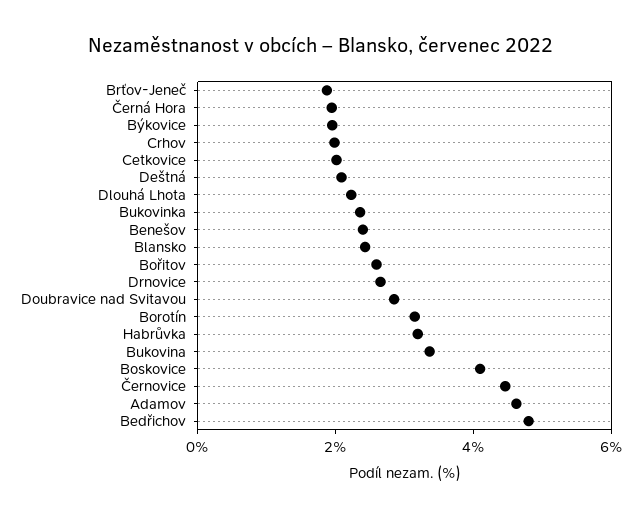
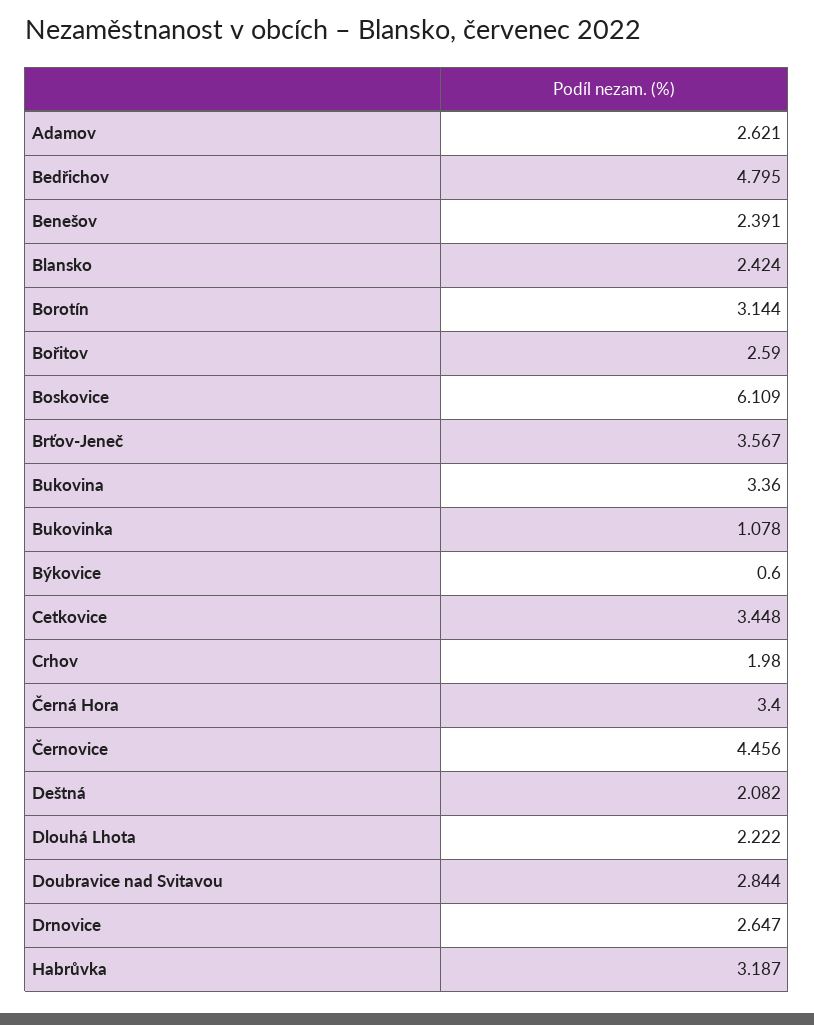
  {
-   "Brťov-Jeneč": 2,
+   "Brťov-Jeneč": 3.567,
-   "Černá Hora": 2,
+   "Černá Hora": 3.4,
-   "Býkovice": 2,
+   "Býkovice": 0.6,
    "Crhov": 1.98,
-   "Cetkovice": 2,
+   "Cetkovice": 3.448,
    "Deštná": 2.082,
    "Dlouhá Lhota": 2.222,
-   "Bukovinka": 2.5,
+   "Bukovinka": 1.078,
    "Benešov": 2.391,
    "Blansko": 2.424,
    "Bořitov": 2.59,
    "Drnovice": 2.647,
    "Doubravice nad Svitavou": 2.844,
    "Borotín": 3.144,
    "Habrůvka": 3.187,
    "Bukovina": 3.36,
-   "Boskovice": 4,
+   "Boskovice": 6.109,
    "Černovice": 4.456,
-   "Adamov": 4.5,
+   "Adamov": 2.621,
    "Bedřichov": 4.795
  }

